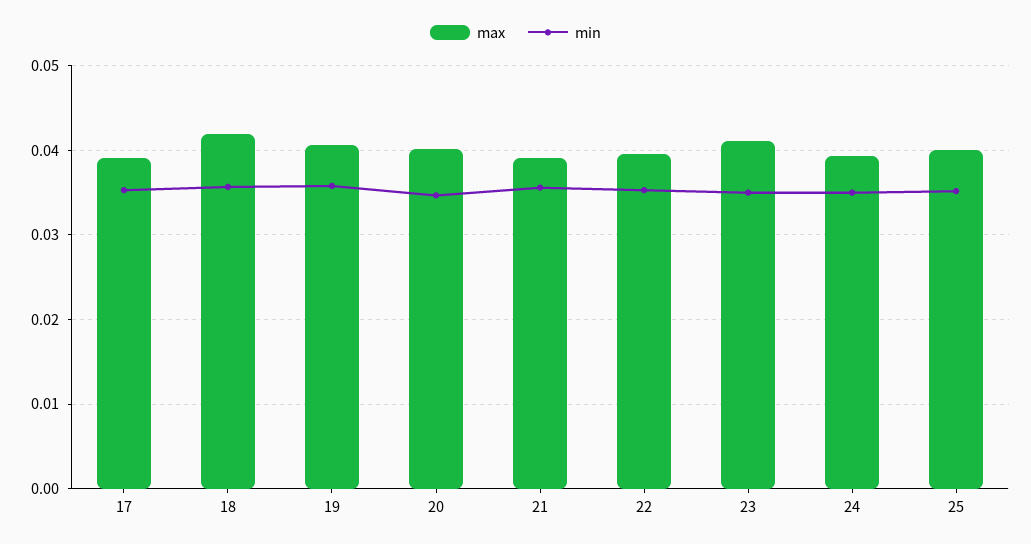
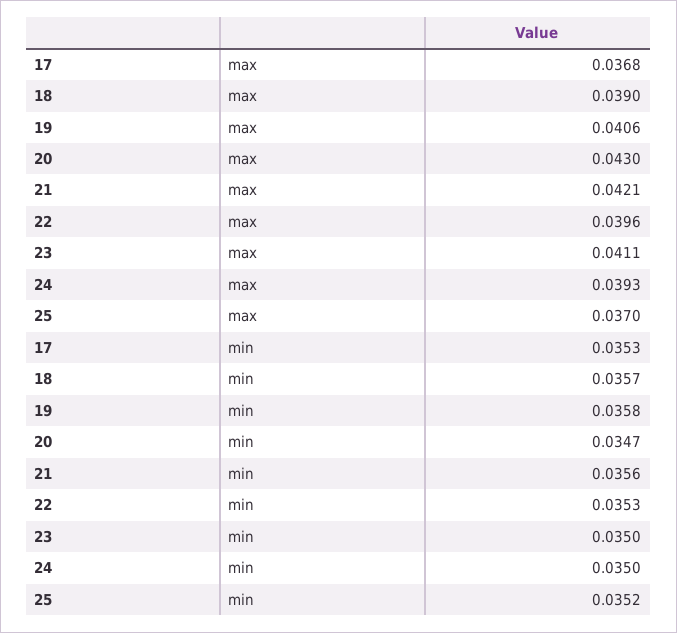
  {
    "max": {
-     "17": 0.039,
+     "17": 0.0368,
-     "18": 0.042,
+     "18": 0.039,
      "19": 0.0406,
-     "20": 0.04,
+     "20": 0.043,
-     "21": 0.039,
+     "21": 0.0421,
      "22": 0.0396,
      "23": 0.0411,
      "24": 0.0393,
-     "25": 0.04
+     "25": 0.037
    },
    "min": {
      "17": 0.0353,
      "18": 0.0357,
      "19": 0.0358,
      "20": 0.0347,
      "21": 0.0356,
      "22": 0.0353,
      "23": 0.035,
      "24": 0.035,
      "25": 0.0352
    }
  }

